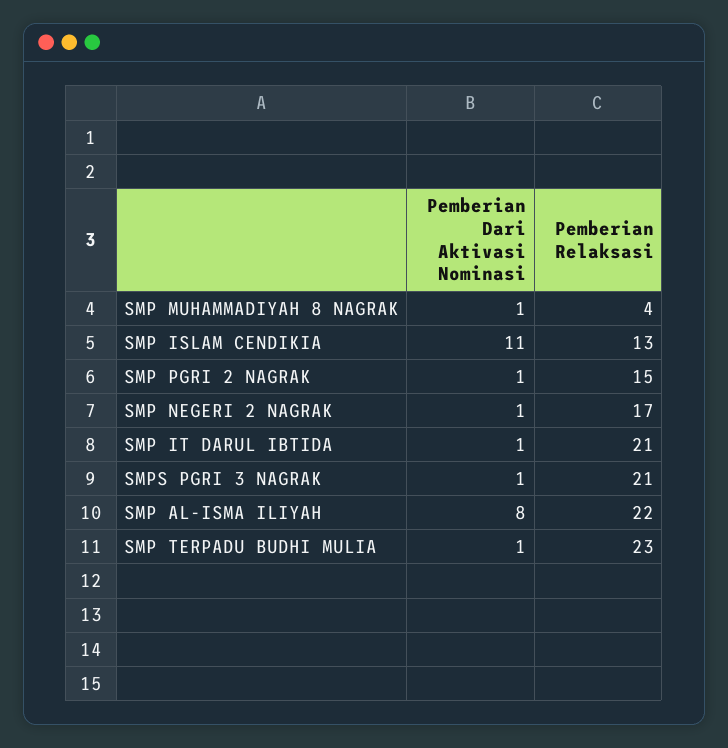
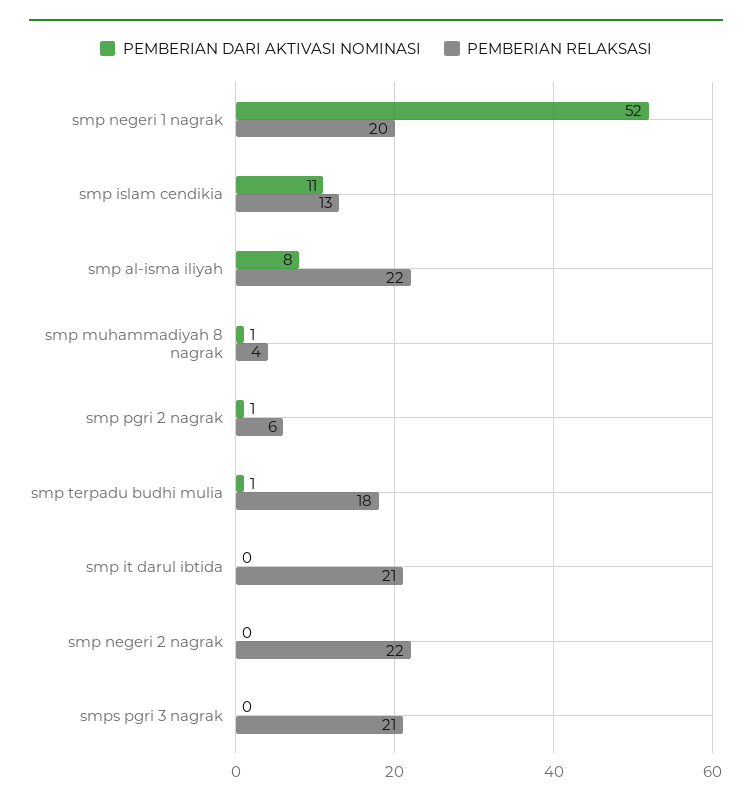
  {
    "Pemberian Dari Aktivasi Nominasi": {
      "SMP MUHAMMADIYAH 8 NAGRAK": 1,
      "SMP ISLAM CENDIKIA": 11,
      "SMP PGRI 2 NAGRAK": 1,
-     "SMP NEGERI 2 NAGRAK": 1,
+     "SMP NEGERI 2 NAGRAK": 0,
-     "SMP IT DARUL IBTIDA": 1,
+     "SMP IT DARUL IBTIDA": 0,
-     "SMPS PGRI 3 NAGRAK": 1,
+     "SMPS PGRI 3 NAGRAK": 0,
      "SMP AL-ISMA ILIYAH": 8,
-     "SMP TERPADU BUDHI MULIA": 1
+     "SMP TERPADU BUDHI MULIA": 1,
+     "smp negeri 1 nagrak": 52
    },
    "Pemberian Relaksasi": {
      "SMP MUHAMMADIYAH 8 NAGRAK": 4,
      "SMP ISLAM CENDIKIA": 13,
-     "SMP PGRI 2 NAGRAK": 15,
+     "SMP PGRI 2 NAGRAK": 6,
-     "SMP NEGERI 2 NAGRAK": 17,
+     "SMP NEGERI 2 NAGRAK": 22,
      "SMP IT DARUL IBTIDA": 21,
      "SMPS PGRI 3 NAGRAK": 21,
      "SMP AL-ISMA ILIYAH": 22,
-     "SMP TERPADU BUDHI MULIA": 23
+     "SMP TERPADU BUDHI MULIA": 18,
+     "smp negeri 1 nagrak": 20
    }
  }

